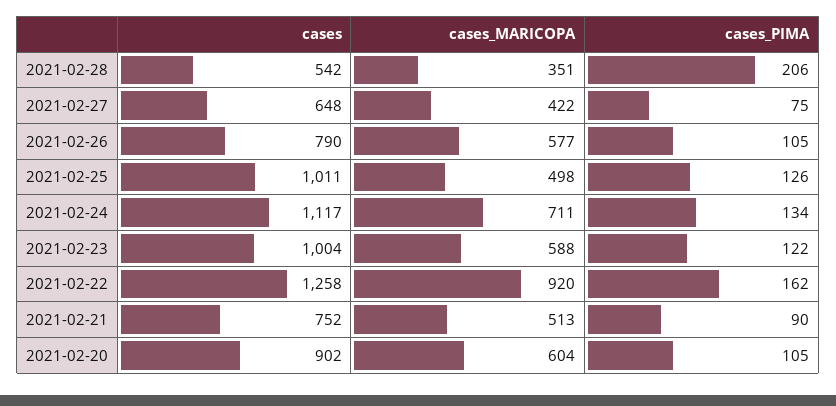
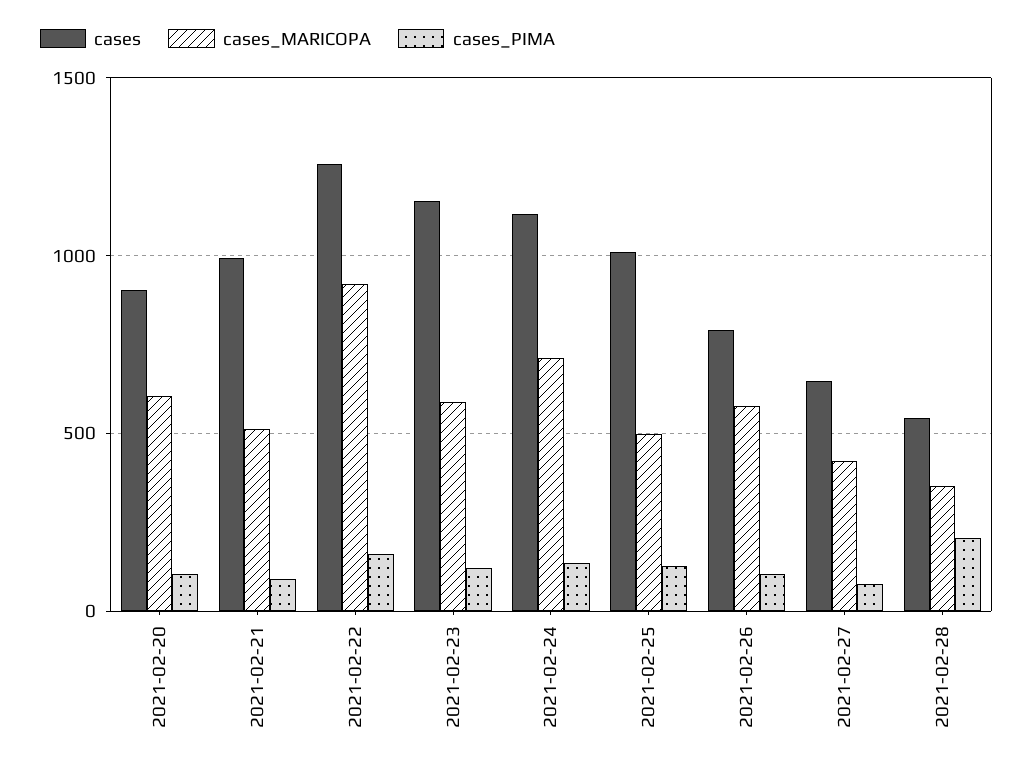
  {
    "cases": {
      "2021-02-28": 542,
      "2021-02-27": 648,
      "2021-02-26": 790,
      "2021-02-25": 1011,
      "2021-02-24": 1117,
-     "2021-02-23": 1004,
+     "2021-02-23": 1150,
      "2021-02-22": 1258,
-     "2021-02-21": 752,
+     "2021-02-21": 1000,
      "2021-02-20": 902
    },
    "cases_MARICOPA": {
      "2021-02-28": 351,
      "2021-02-27": 422,
      "2021-02-26": 577,
      "2021-02-25": 498,
      "2021-02-24": 711,
      "2021-02-23": 588,
      "2021-02-22": 920,
      "2021-02-21": 513,
      "2021-02-20": 604
    },
    "cases_PIMA": {
      "2021-02-28": 206,
      "2021-02-27": 75,
      "2021-02-26": 105,
      "2021-02-25": 126,
      "2021-02-24": 134,
      "2021-02-23": 122,
      "2021-02-22": 162,
      "2021-02-21": 90,
      "2021-02-20": 105
    }
  }

